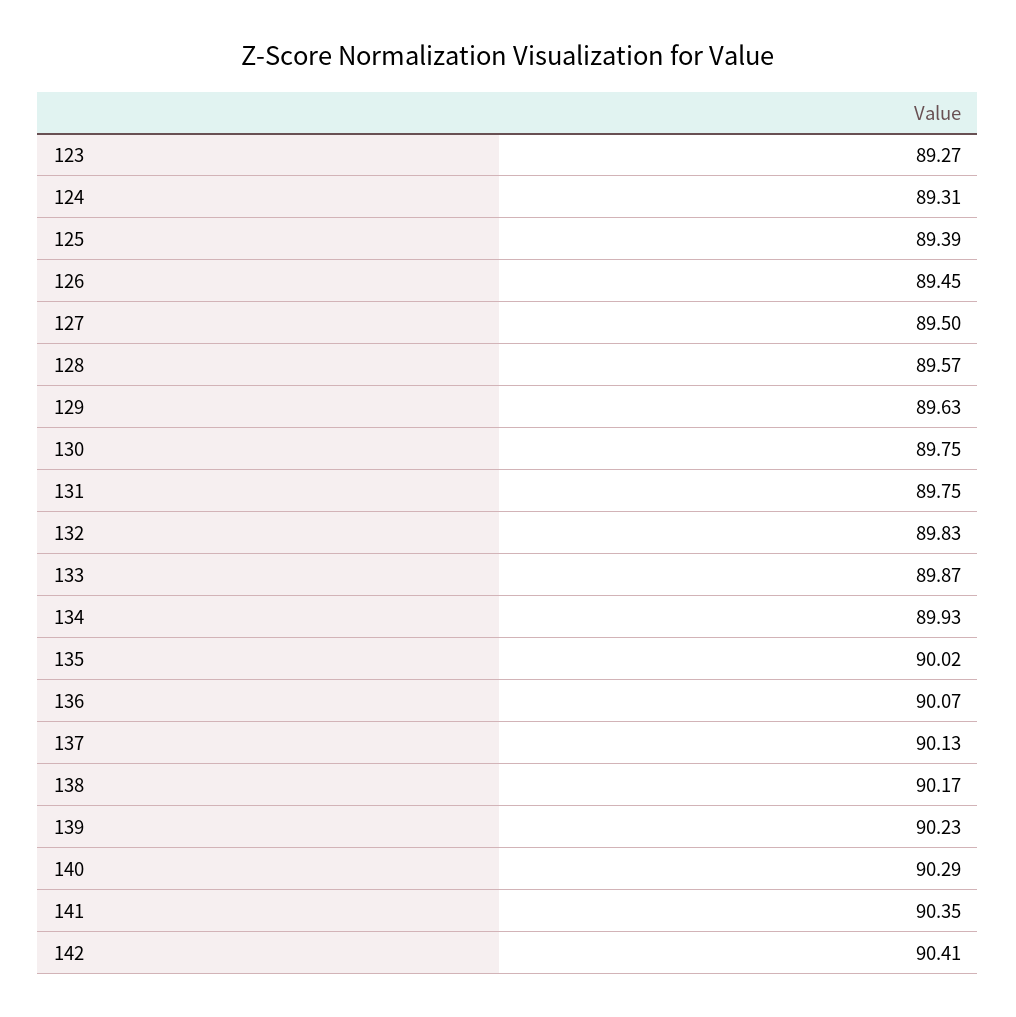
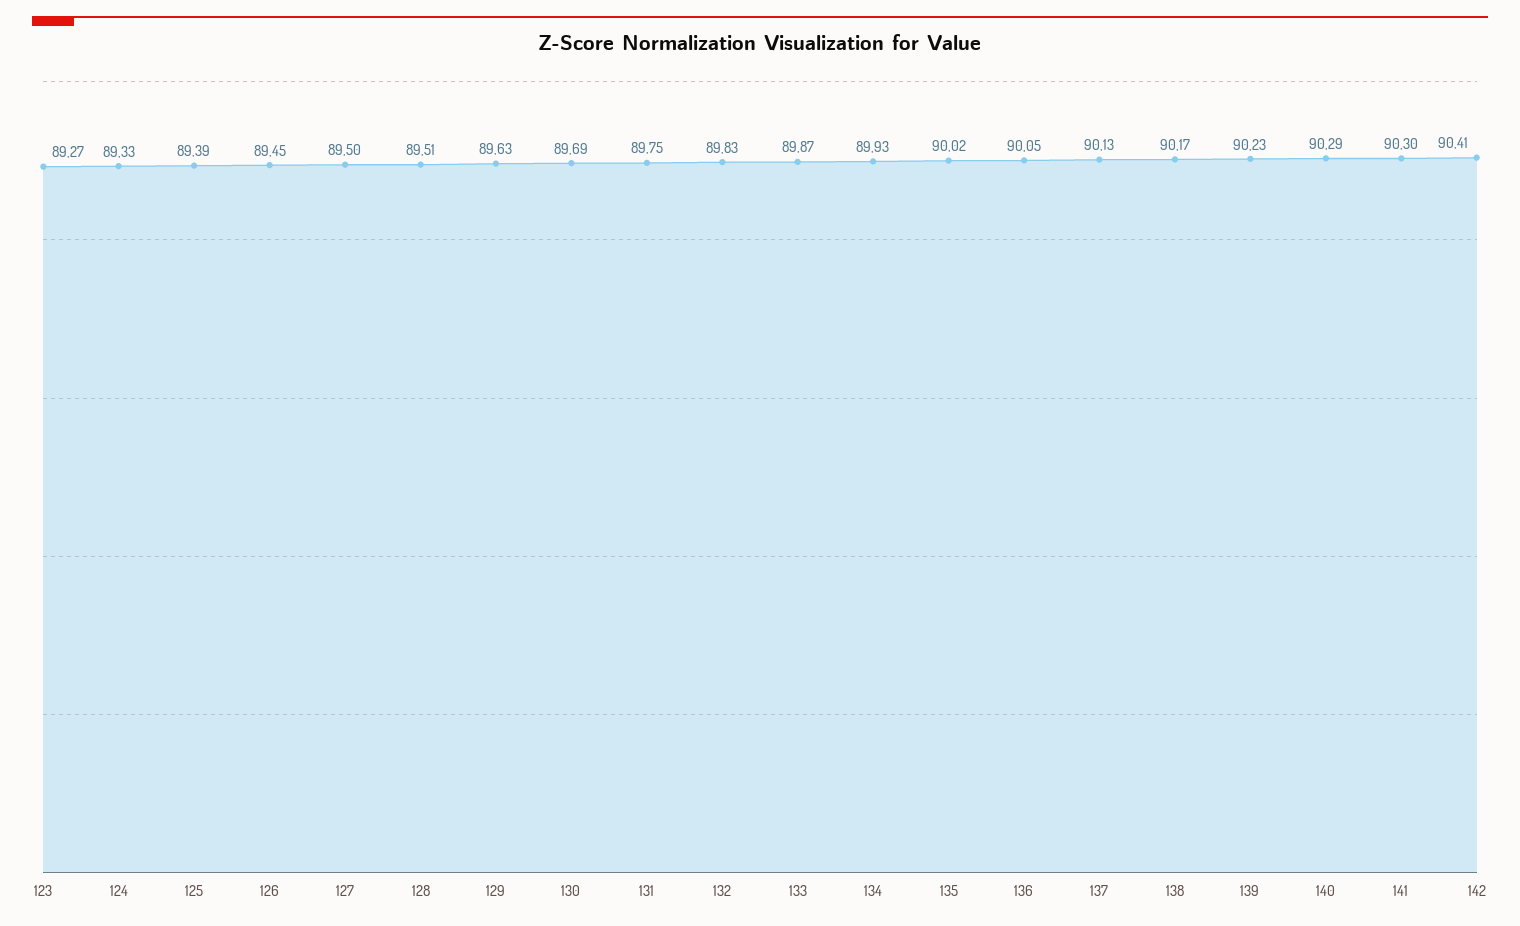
  {
    "123": 89.27,
-   "124": 89.31,
+   "124": 89.33,
    "125": 89.39,
    "126": 89.45,
    "127": 89.5,
-   "128": 89.57,
+   "128": 89.51,
    "129": 89.63,
-   "130": 89.75,
+   "130": 89.69,
    "131": 89.75,
    "132": 89.83,
    "133": 89.87,
    "134": 89.93,
    "135": 90.02,
-   "136": 90.07,
+   "136": 90.05,
    "137": 90.13,
    "138": 90.17,
    "139": 90.23,
    "140": 90.29,
-   "141": 90.35,
+   "141": 90.3,
    "142": 90.41
  }

